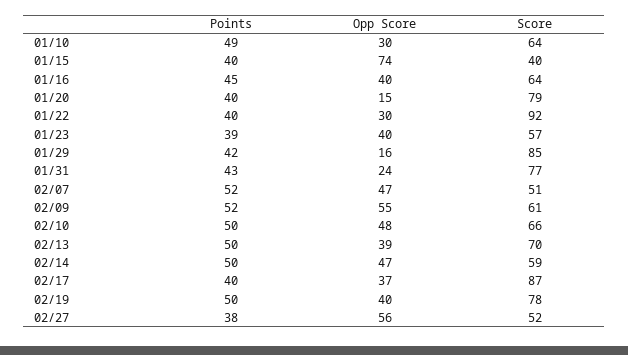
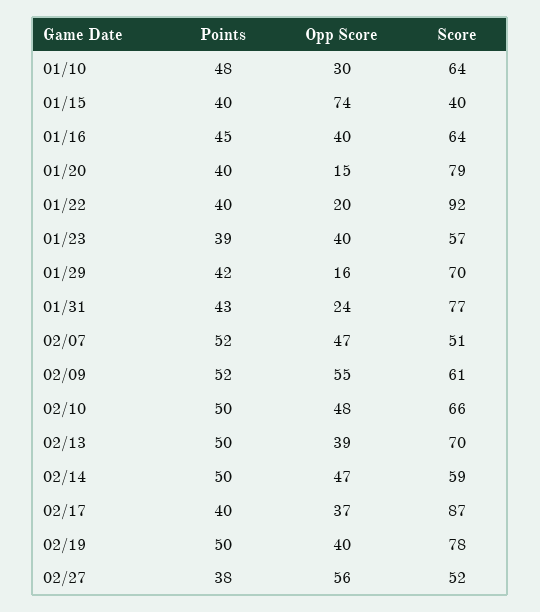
  {
    "Points": {
-     "01/10": 49,
+     "01/10": 48,
      "01/15": 40,
      "01/16": 45,
      "01/20": 40,
      "01/22": 40,
      "01/23": 39,
      "01/29": 42,
      "01/31": 43,
      "02/07": 52,
      "02/09": 52,
      "02/10": 50,
      "02/13": 50,
      "02/14": 50,
      "02/17": 40,
      "02/19": 50,
      "02/27": 38
    },
    "Opp Score": {
      "01/10": 30,
      "01/15": 74,
      "01/16": 40,
      "01/20": 15,
-     "01/22": 30,
+     "01/22": 20,
      "01/23": 40,
      "01/29": 16,
      "01/31": 24,
      "02/07": 47,
      "02/09": 55,
      "02/10": 48,
      "02/13": 39,
      "02/14": 47,
      "02/17": 37,
      "02/19": 40,
      "02/27": 56
    },
    "Score": {
      "01/10": 64,
      "01/15": 40,
      "01/16": 64,
      "01/20": 79,
      "01/22": 92,
      "01/23": 57,
-     "01/29": 85,
+     "01/29": 70,
      "01/31": 77,
      "02/07": 51,
      "02/09": 61,
      "02/10": 66,
      "02/13": 70,
      "02/14": 59,
      "02/17": 87,
      "02/19": 78,
      "02/27": 52
    }
  }

